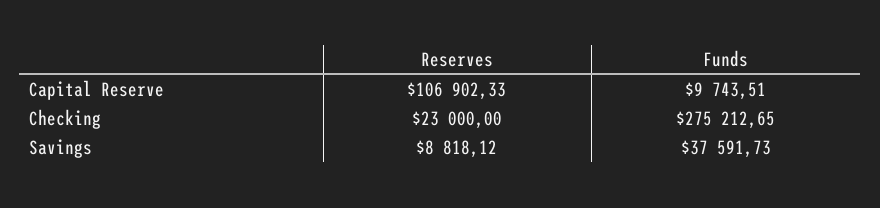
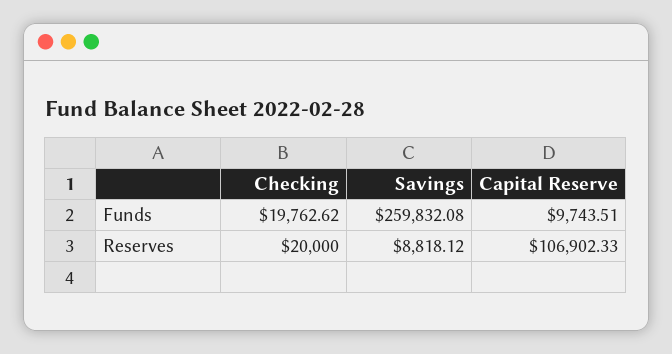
  {
    "Reserves": {
      "Capital Reserve": 106902.33,
-     "Checking": 23000,
+     "Checking": 20000,
      "Savings": 8818.12
    },
    "Funds": {
      "Capital Reserve": 9743.51,
-     "Checking": 275212.65,
+     "Checking": 19762.62,
-     "Savings": 37591.73
+     "Savings": 259832.08
    }
  }

